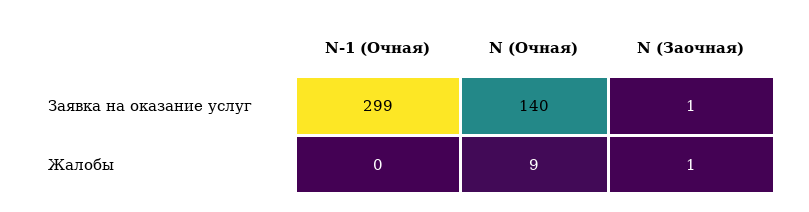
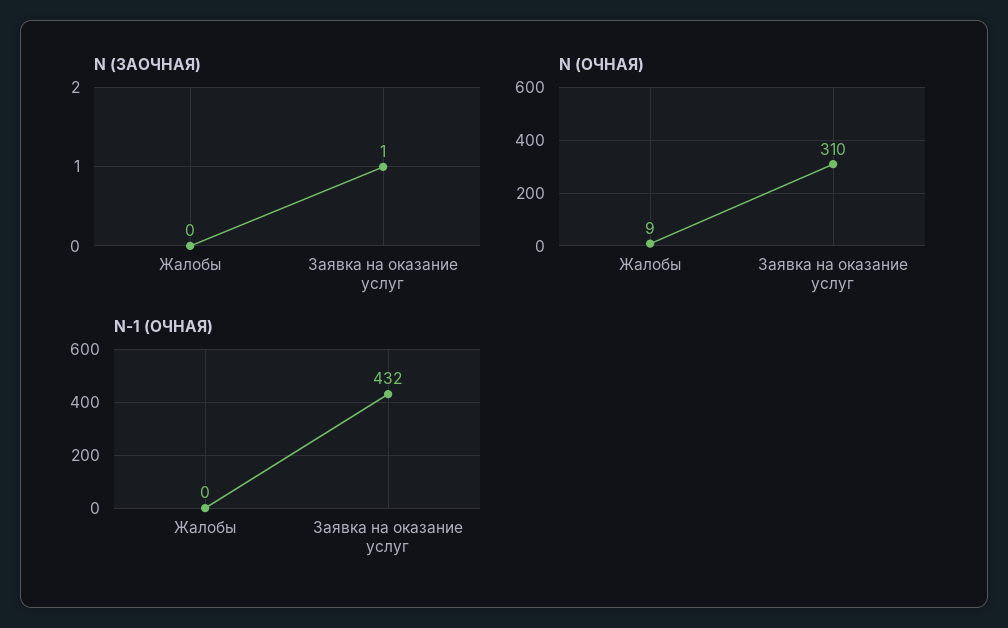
  {
    "N-1 (Очная)": {
-     "Заявка на оказание услуг": 299,
+     "Заявка на оказание услуг": 432,
      "Жалобы": 0
    },
    "N (Очная)": {
-     "Заявка на оказание услуг": 140,
+     "Заявка на оказание услуг": 310,
      "Жалобы": 9
    },
    "N (Заочная)": {
      "Заявка на оказание услуг": 1,
-     "Жалобы": 1
+     "Жалобы": 0
    }
  }

